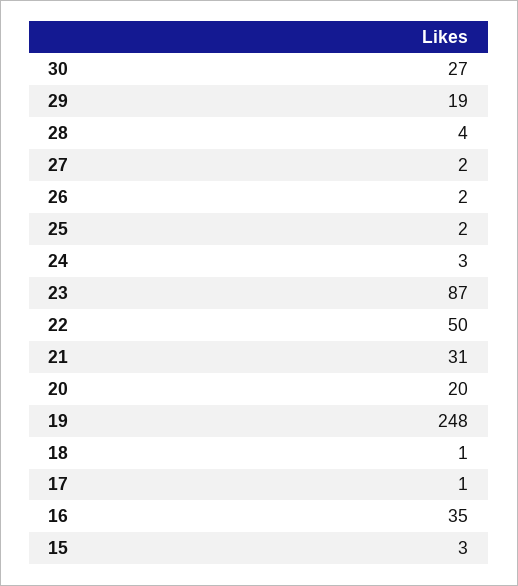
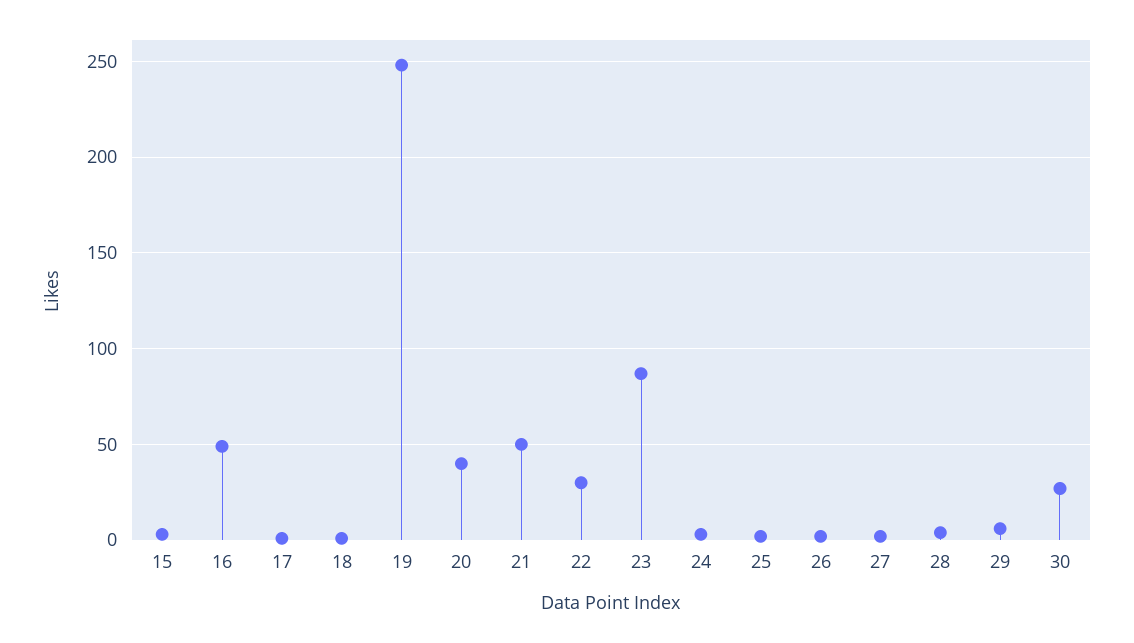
  {
    "30": 27,
-   "29": 19,
+   "29": 5,
    "28": 4,
    "27": 2,
    "26": 2,
    "25": 2,
    "24": 3,
    "23": 87,
-   "22": 50,
+   "22": 30,
-   "21": 31,
+   "21": 50,
-   "20": 20,
+   "20": 40,
    "19": 248,
    "18": 1,
    "17": 1,
-   "16": 35,
+   "16": 50,
    "15": 3
  }

